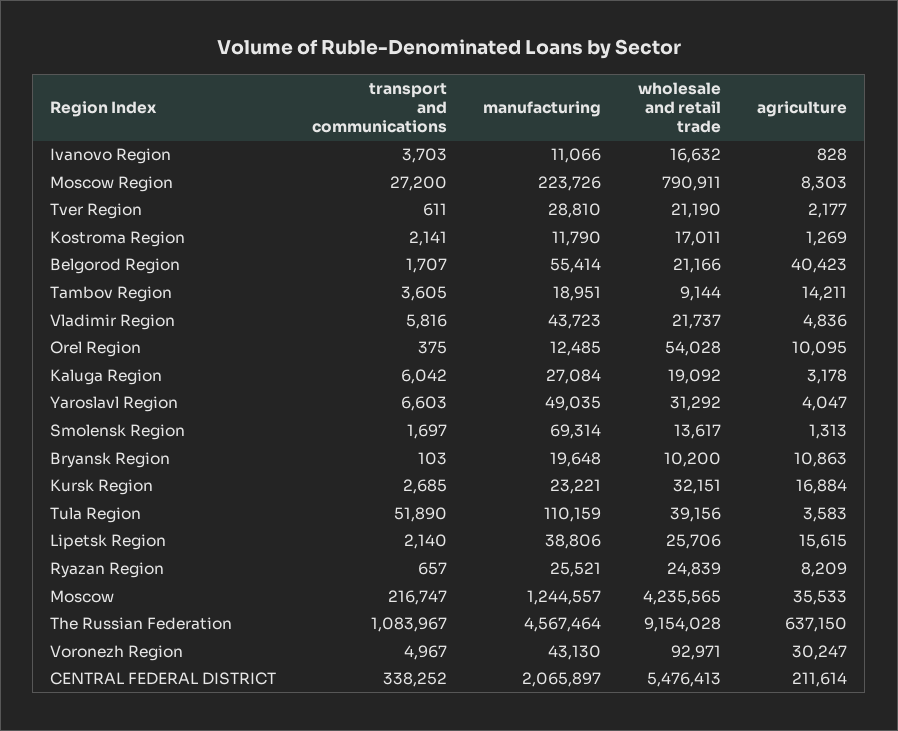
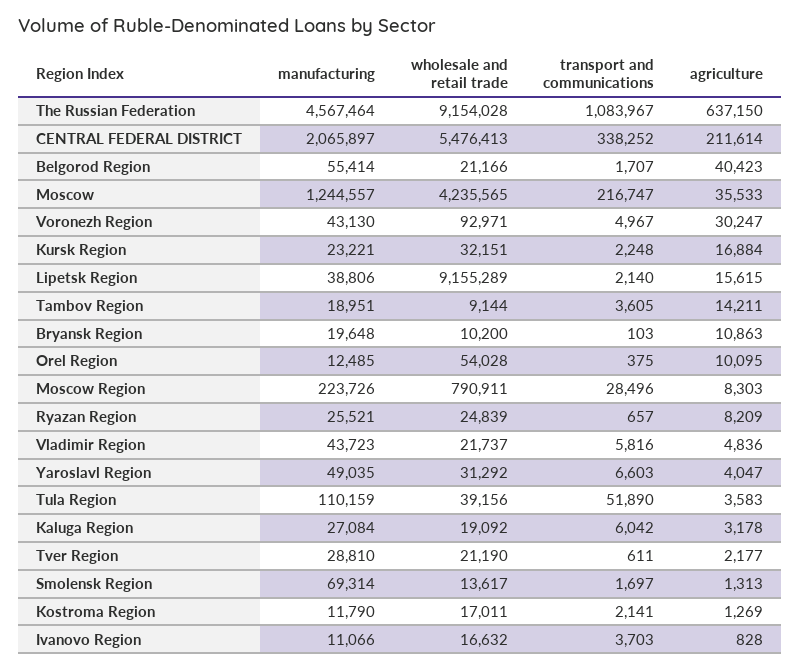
  {
    "transport and communications": {
      "Ivanovo Region": 3703,
-     "Moscow Region": 27200,
+     "Moscow Region": 28496,
      "Tver Region": 611,
      "Kostroma Region": 2141,
      "Belgorod Region": 1707,
      "Tambov Region": 3605,
      "Vladimir Region": 5816,
      "Orel Region": 375,
      "Kaluga Region": 6042,
      "Yaroslavl Region": 6603,
      "Smolensk Region": 1697,
      "Bryansk Region": 103,
-     "Kursk Region": 2685,
+     "Kursk Region": 2248,
      "Tula Region": 51890,
      "Lipetsk Region": 2140,
      "Ryazan Region": 657,
      "Moscow": 216747,
      "The Russian Federation": 1083967,
      "Voronezh Region": 4967,
      "CENTRAL FEDERAL DISTRICT": 338252
    },
    "manufacturing": {
      "Ivanovo Region": 11066,
      "Moscow Region": 223726,
      "Tver Region": 28810,
      "Kostroma Region": 11790,
      "Belgorod Region": 55414,
      "Tambov Region": 18951,
      "Vladimir Region": 43723,
      "Orel Region": 12485,
      "Kaluga Region": 27084,
      "Yaroslavl Region": 49035,
      "Smolensk Region": 69314,
      "Bryansk Region": 19648,
      "Kursk Region": 23221,
      "Tula Region": 110159,
      "Lipetsk Region": 38806,
      "Ryazan Region": 25521,
      "Moscow": 1244557,
      "The Russian Federation": 4567464,
      "Voronezh Region": 43130,
      "CENTRAL FEDERAL DISTRICT": 2065897
    },
    "wholesale and retail trade": {
      "Ivanovo Region": 16632,
      "Moscow Region": 790911,
      "Tver Region": 21190,
      "Kostroma Region": 17011,
      "Belgorod Region": 21166,
      "Tambov Region": 9144,
      "Vladimir Region": 21737,
      "Orel Region": 54028,
      "Kaluga Region": 19092,
      "Yaroslavl Region": 31292,
      "Smolensk Region": 13617,
      "Bryansk Region": 10200,
      "Kursk Region": 32151,
      "Tula Region": 39156,
-     "Lipetsk Region": 25706,
+     "Lipetsk Region": 9155289,
      "Ryazan Region": 24839,
      "Moscow": 4235565,
      "The Russian Federation": 9154028,
      "Voronezh Region": 92971,
      "CENTRAL FEDERAL DISTRICT": 5476413
    },
    "agriculture": {
      "Ivanovo Region": 828,
      "Moscow Region": 8303,
      "Tver Region": 2177,
      "Kostroma Region": 1269,
      "Belgorod Region": 40423,
      "Tambov Region": 14211,
      "Vladimir Region": 4836,
      "Orel Region": 10095,
      "Kaluga Region": 3178,
      "Yaroslavl Region": 4047,
      "Smolensk Region": 1313,
      "Bryansk Region": 10863,
      "Kursk Region": 16884,
      "Tula Region": 3583,
      "Lipetsk Region": 15615,
      "Ryazan Region": 8209,
      "Moscow": 35533,
      "The Russian Federation": 637150,
      "Voronezh Region": 30247,
      "CENTRAL FEDERAL DISTRICT": 211614
    }
  }

